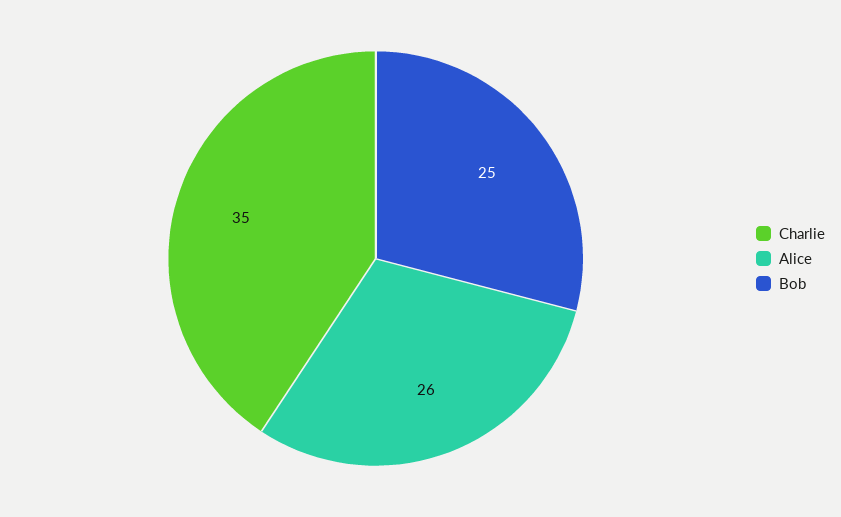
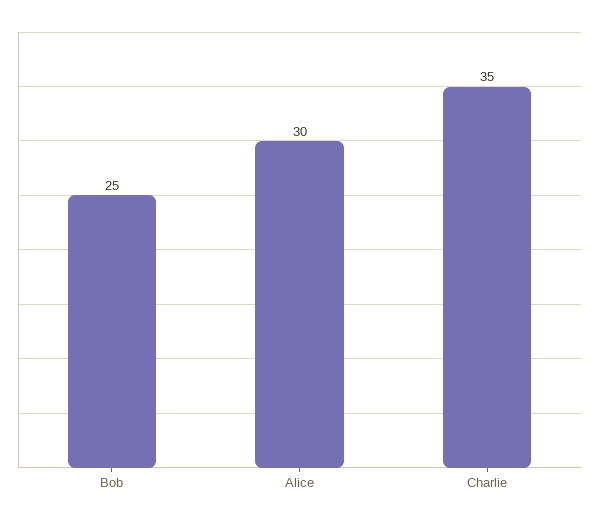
  {
    "Charlie": 35,
-   "Alice": 26,
+   "Alice": 30,
    "Bob": 25
  }

